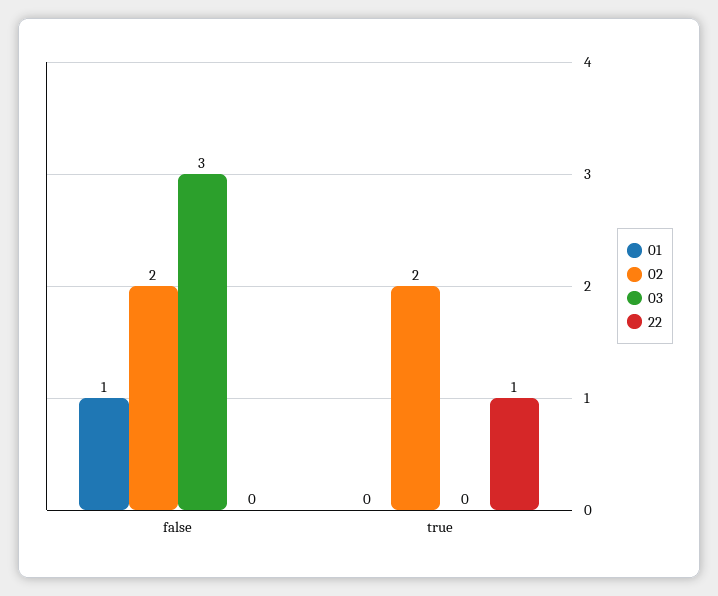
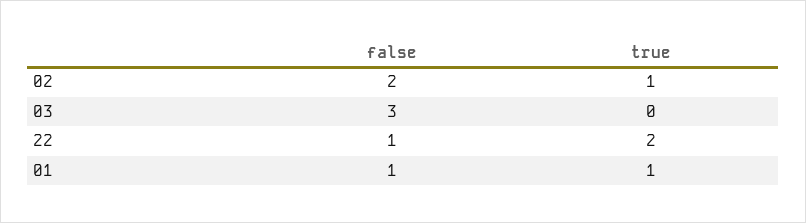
  {
    "01": {
      "false": 1,
-     "true": 0
+     "true": 1
    },
    "02": {
      "false": 2,
-     "true": 2
+     "true": 1
    },
    "03": {
      "false": 3,
      "true": 0
    },
    "22": {
-     "false": 0,
+     "false": 1,
-     "true": 1
+     "true": 2
    }
  }

